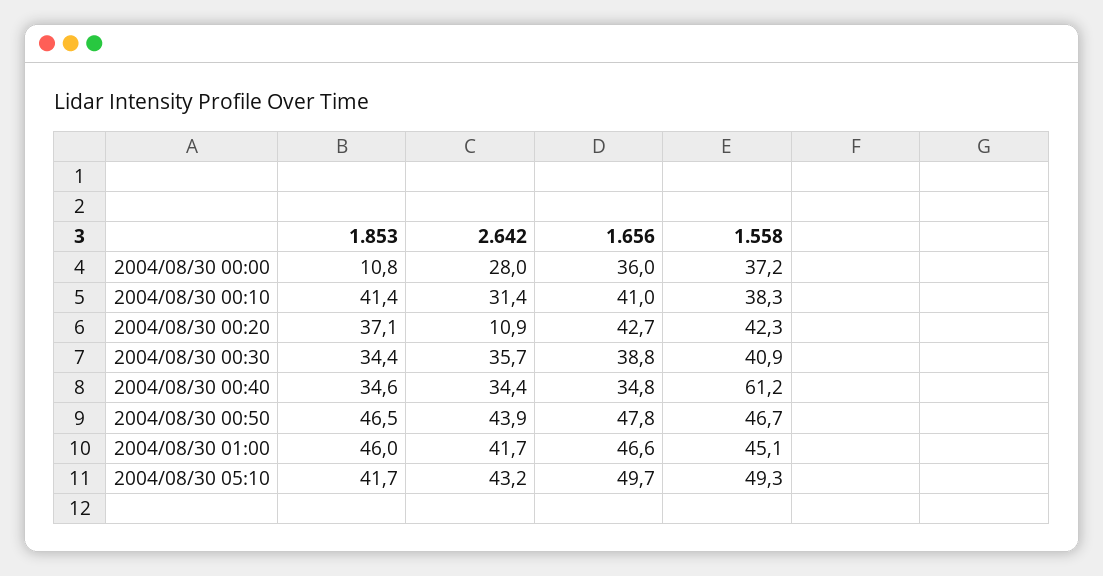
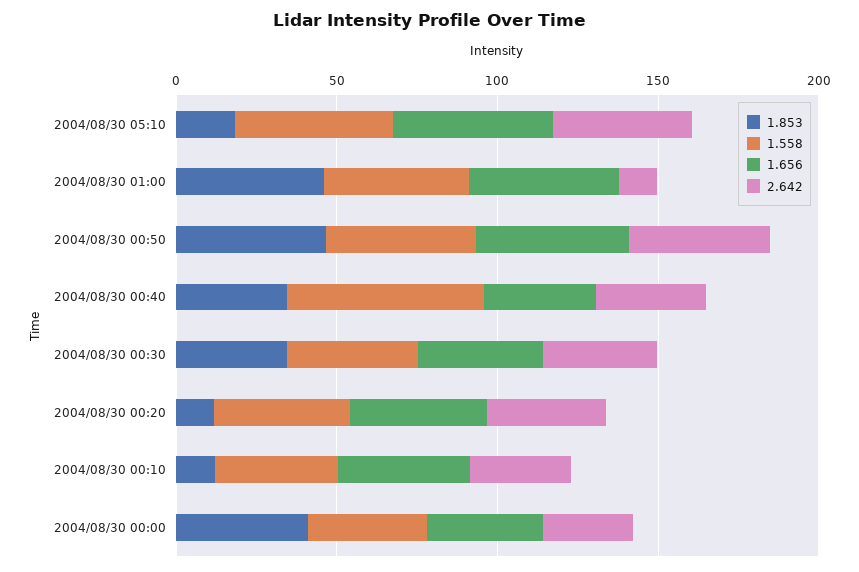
  {
    "1.853": {
-     "2004/08/30 00:00": 10.8,
+     "2004/08/30 00:00": 40,
-     "2004/08/30 00:10": 41.4,
+     "2004/08/30 00:10": 10,
-     "2004/08/30 00:20": 37.1,
+     "2004/08/30 00:20": 10,
      "2004/08/30 00:30": 34.4,
      "2004/08/30 00:40": 34.6,
      "2004/08/30 00:50": 46.5,
      "2004/08/30 01:00": 46,
-     "2004/08/30 05:10": 41.7
+     "2004/08/30 05:10": 20
    },
    "2.642": {
      "2004/08/30 00:00": 28,
      "2004/08/30 00:10": 31.4,
-     "2004/08/30 00:20": 10.9,
+     "2004/08/30 00:20": 40,
      "2004/08/30 00:30": 35.7,
      "2004/08/30 00:40": 34.4,
      "2004/08/30 00:50": 43.9,
-     "2004/08/30 01:00": 41.7,
+     "2004/08/30 01:00": 10,
      "2004/08/30 05:10": 43.2
    },
    "1.656": {
      "2004/08/30 00:00": 36,
      "2004/08/30 00:10": 41,
      "2004/08/30 00:20": 42.7,
      "2004/08/30 00:30": 38.8,
      "2004/08/30 00:40": 34.8,
      "2004/08/30 00:50": 47.8,
      "2004/08/30 01:00": 46.6,
      "2004/08/30 05:10": 49.7
    },
    "1.558": {
      "2004/08/30 00:00": 37.2,
      "2004/08/30 00:10": 38.3,
      "2004/08/30 00:20": 42.3,
      "2004/08/30 00:30": 40.9,
      "2004/08/30 00:40": 61.2,
      "2004/08/30 00:50": 46.7,
      "2004/08/30 01:00": 45.1,
      "2004/08/30 05:10": 49.3
    }
  }

